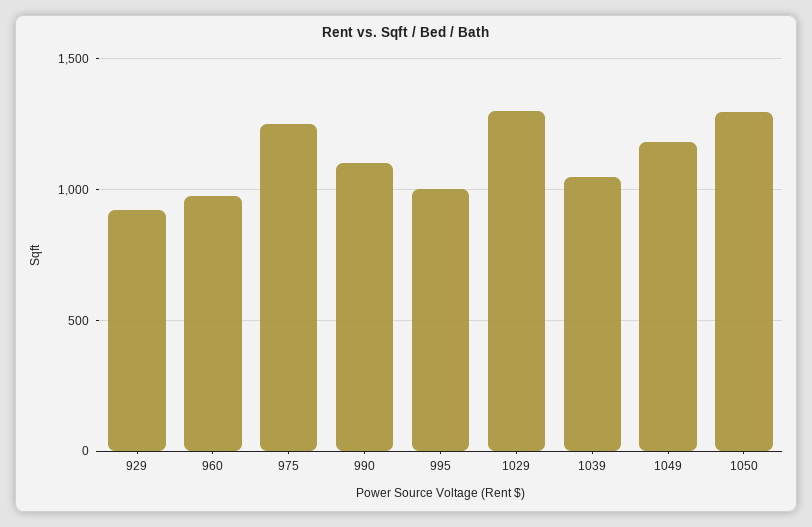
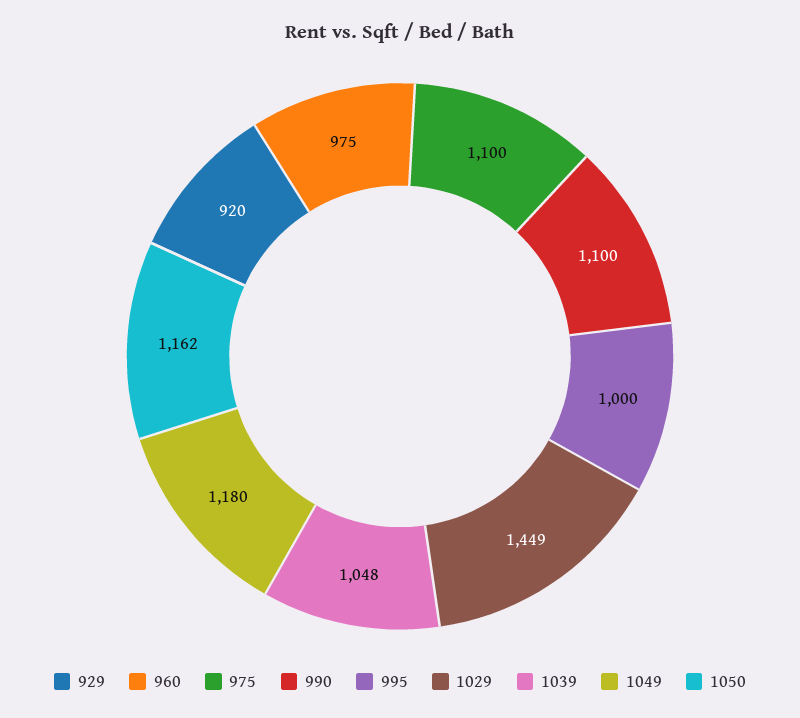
  {
    "929": 920,
    "960": 975,
-   "975": 1250,
+   "975": 1100,
    "990": 1100,
    "995": 1000,
-   "1029": 1300,
+   "1029": 1449,
    "1039": 1048,
    "1049": 1180,
-   "1050": 1300
+   "1050": 1162
  }

